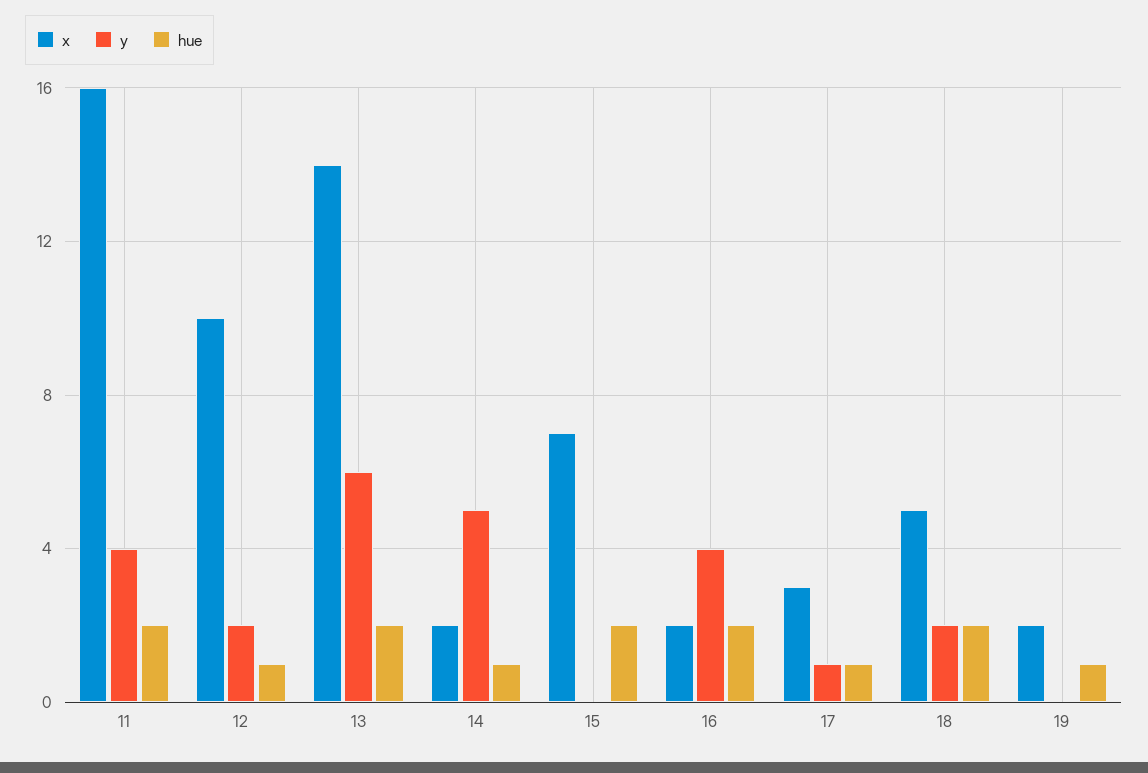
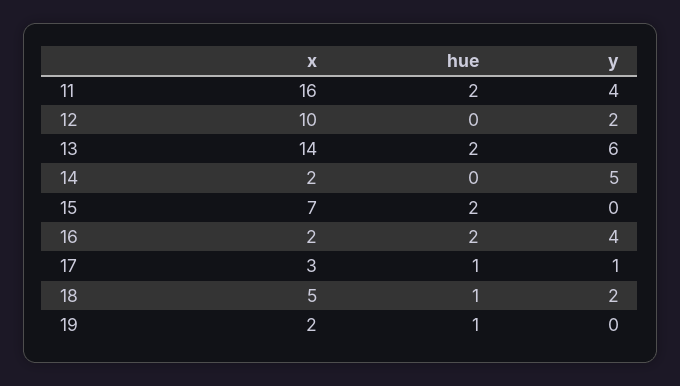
  {
    "x": {
      "11": 16,
      "12": 10,
      "13": 14,
      "14": 2,
      "15": 7,
      "16": 2,
      "17": 3,
      "18": 5,
      "19": 2
    },
    "y": {
      "11": 4,
      "12": 2,
      "13": 6,
      "14": 5,
      "15": 0,
      "16": 4,
      "17": 1,
      "18": 2,
      "19": 0
    },
    "hue": {
      "11": 2,
-     "12": 1,
+     "12": 0,
      "13": 2,
-     "14": 1,
+     "14": 0,
      "15": 2,
      "16": 2,
      "17": 1,
-     "18": 2,
+     "18": 1,
      "19": 1
    }
  }

